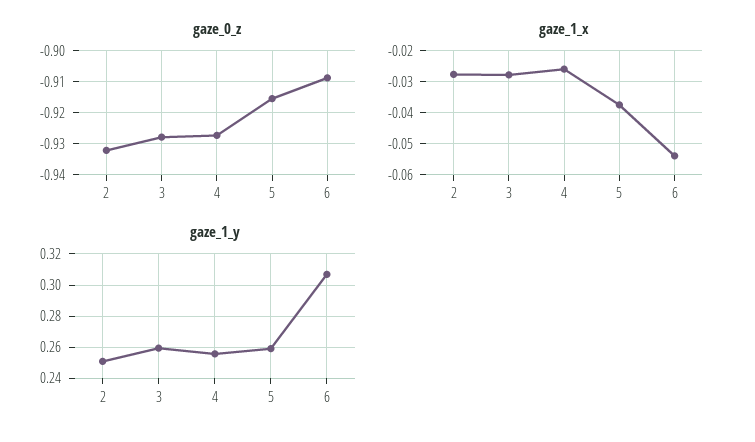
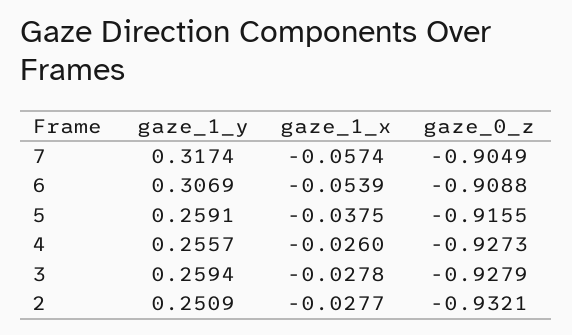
  {
    "gaze_0_z": {
      "2": -0.9321,
      "3": -0.9279,
      "4": -0.9273,
      "5": -0.9155,
-     "6": -0.9088
+     "6": -0.9088,
+     "7": -0.9049
    },
    "gaze_1_x": {
      "2": -0.0277,
      "3": -0.0278,
      "4": -0.026,
      "5": -0.0375,
-     "6": -0.0539
+     "6": -0.0539,
+     "7": -0.0574
    },
    "gaze_1_y": {
      "2": 0.2509,
      "3": 0.2594,
      "4": 0.2557,
      "5": 0.2591,
-     "6": 0.3069
+     "6": 0.3069,
+     "7": 0.3174
    }
  }

